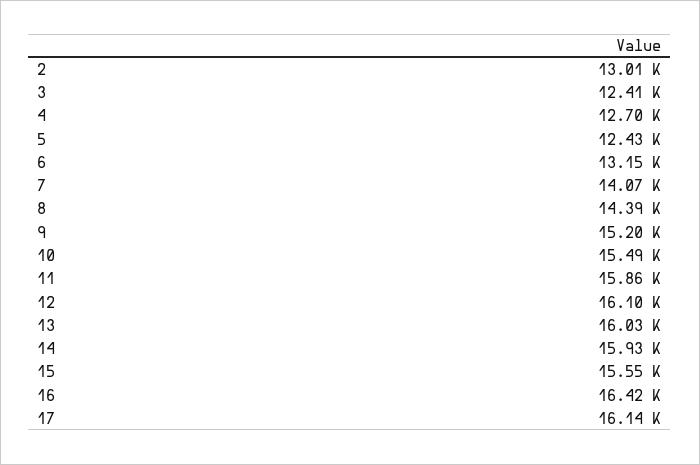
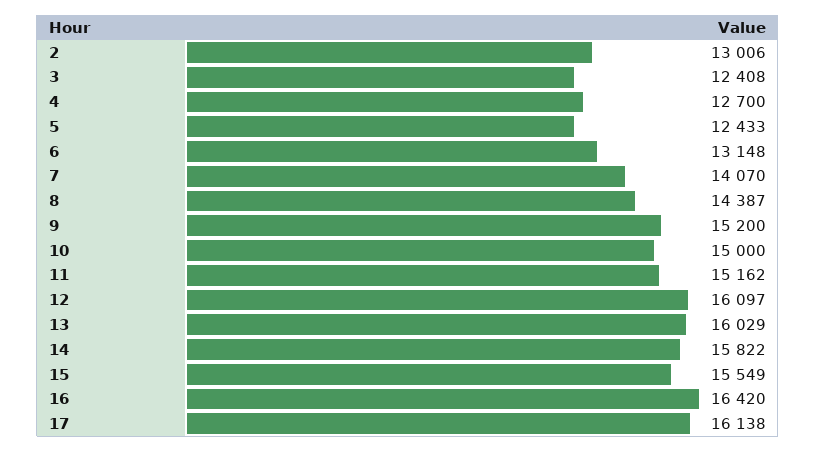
  {
    "2": 13006,
    "3": 12408,
    "4": 12700,
    "5": 12433,
    "6": 13148,
    "7": 14070,
    "8": 14387,
    "9": 15200,
-   "10": 15490,
+   "10": 15000,
-   "11": 15860,
+   "11": 15162,
    "12": 16097,
    "13": 16029,
-   "14": 15930,
+   "14": 15822,
    "15": 15549,
    "16": 16420,
    "17": 16138
  }

